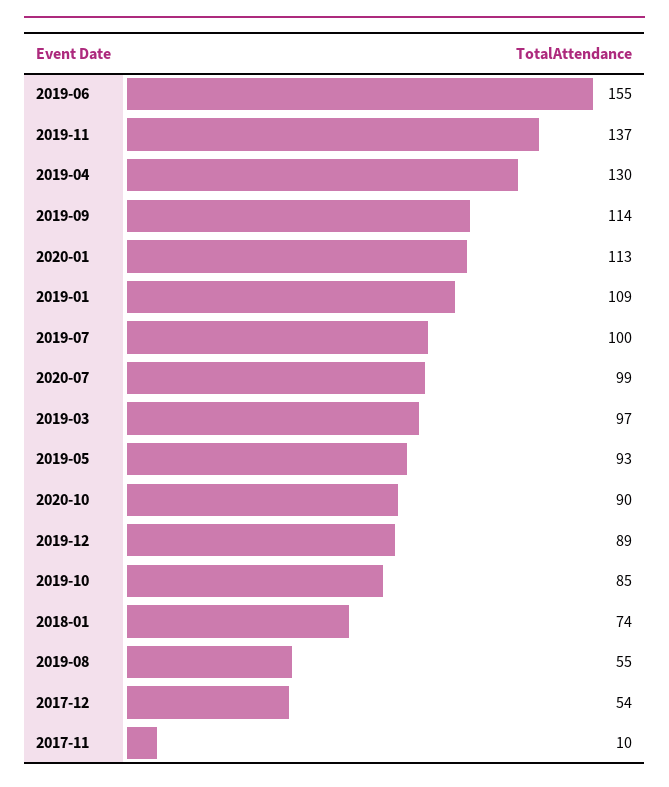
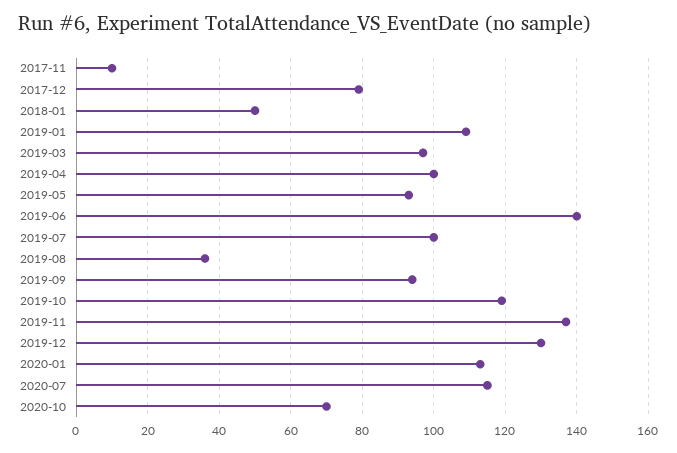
  {
-   "2019-06": 155,
+   "2019-06": 140,
    "2019-11": 137,
-   "2019-04": 130,
+   "2019-04": 100,
-   "2019-09": 114,
+   "2019-09": 95,
    "2020-01": 113,
    "2019-01": 109,
    "2019-07": 100,
-   "2020-07": 99,
+   "2020-07": 115,
    "2019-03": 97,
    "2019-05": 93,
-   "2020-10": 90,
+   "2020-10": 70,
-   "2019-12": 89,
+   "2019-12": 130,
-   "2019-10": 85,
+   "2019-10": 120,
-   "2018-01": 74,
+   "2018-01": 50,
-   "2019-08": 55,
+   "2019-08": 35,
-   "2017-12": 54,
+   "2017-12": 80,
    "2017-11": 10
  }

